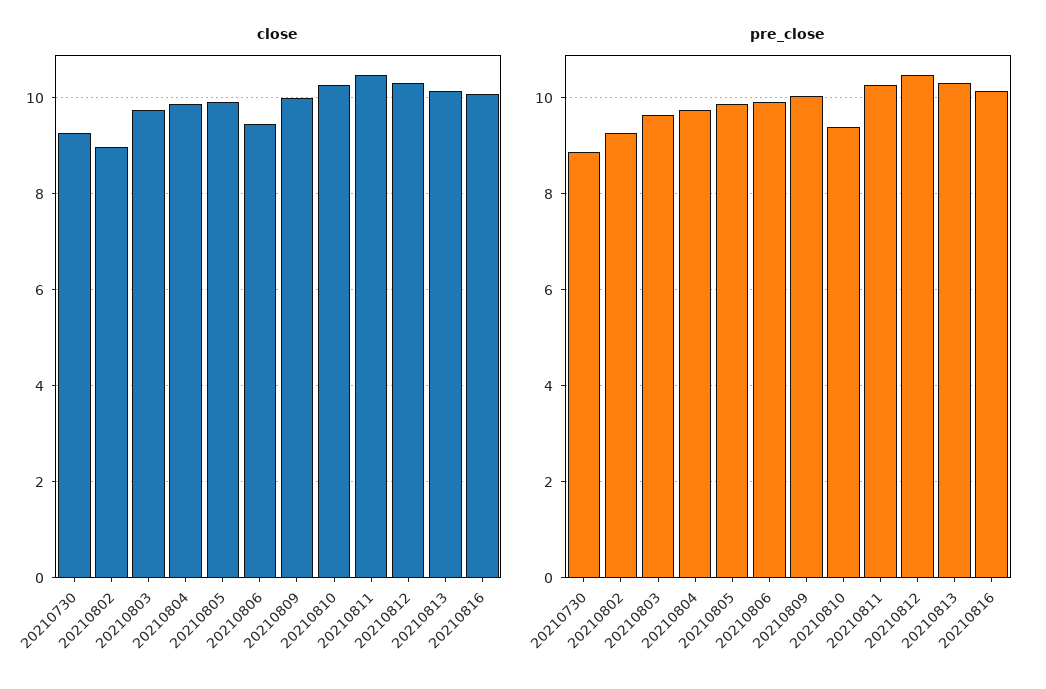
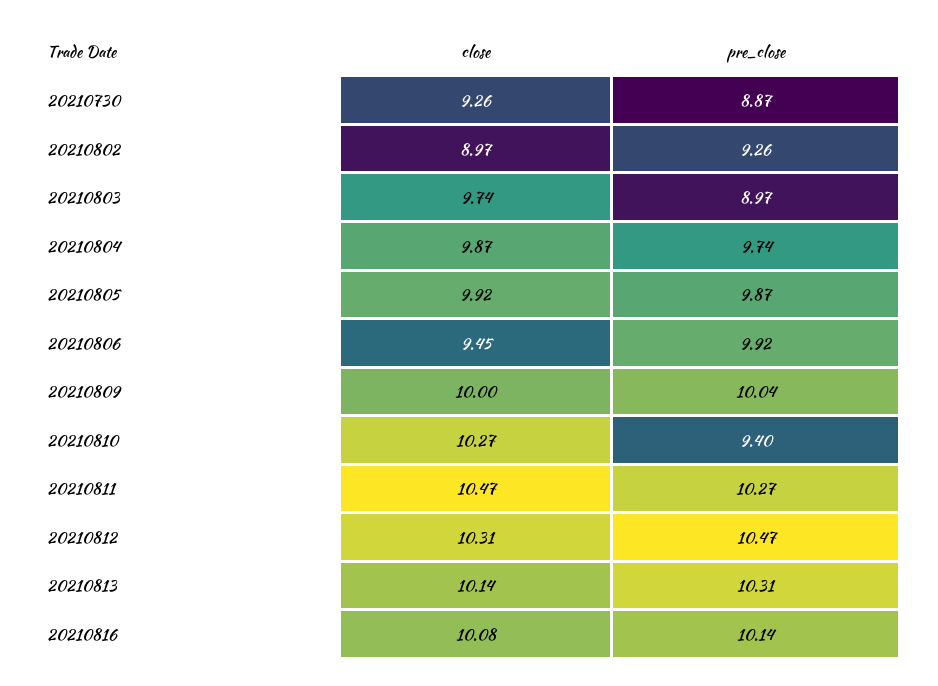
  {
    "close": {
      "20210730": 9.26,
      "20210802": 8.97,
      "20210803": 9.74,
      "20210804": 9.87,
      "20210805": 9.92,
      "20210806": 9.45,
      "20210809": 10,
      "20210810": 10.27,
      "20210811": 10.47,
      "20210812": 10.31,
      "20210813": 10.14,
      "20210816": 10.08
    },
    "pre_close": {
      "20210730": 8.87,
      "20210802": 9.26,
-     "20210803": 9.6,
+     "20210803": 8.97,
      "20210804": 9.74,
      "20210805": 9.87,
      "20210806": 9.92,
      "20210809": 10.04,
      "20210810": 9.4,
      "20210811": 10.27,
      "20210812": 10.47,
      "20210813": 10.31,
      "20210816": 10.14
    }
  }

